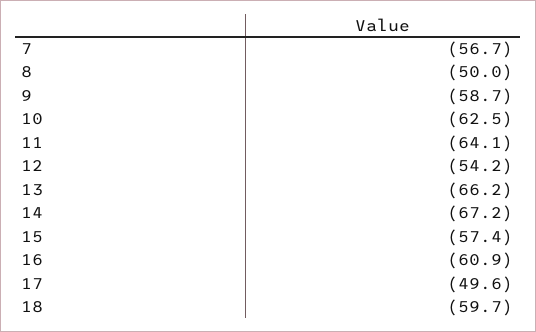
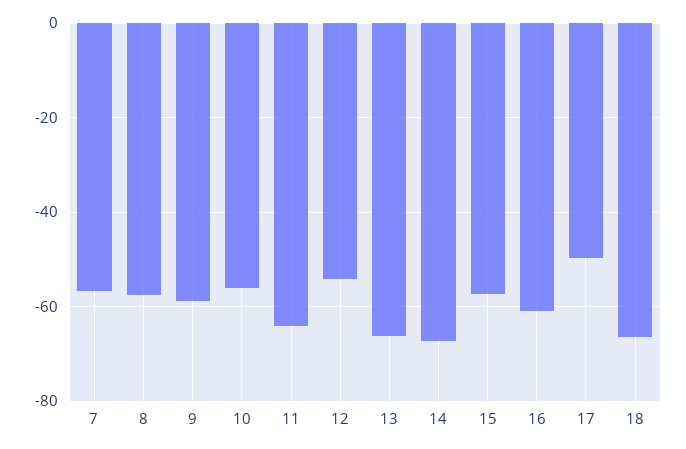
  {
    "7": -56.7,
-   "8": -50,
+   "8": -58,
    "9": -58.7,
-   "10": -62.5,
+   "10": -56,
    "11": -64.1,
    "12": -54.2,
    "13": -66.2,
    "14": -67.2,
    "15": -57.4,
    "16": -60.9,
    "17": -49.6,
-   "18": -59.7
+   "18": -66
  }

